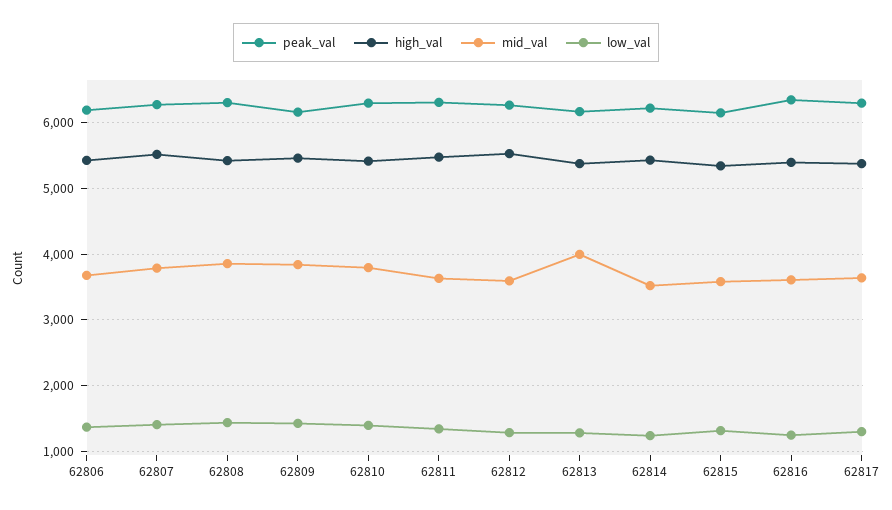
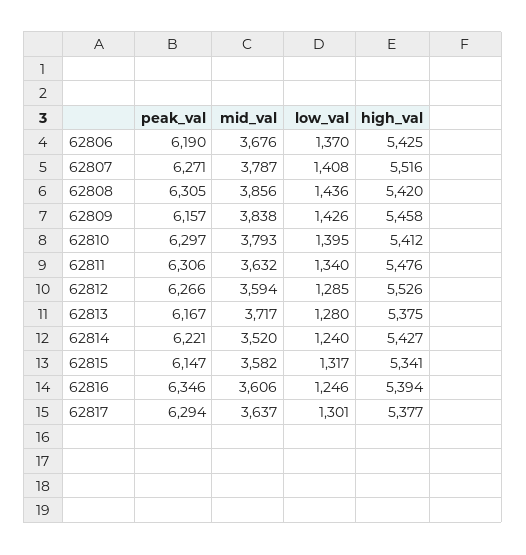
  {
    "peak_val": {
      "62806": 6190,
      "62807": 6271,
      "62808": 6305,
      "62809": 6157,
      "62810": 6297,
      "62811": 6306,
      "62812": 6266,
      "62813": 6167,
      "62814": 6221,
      "62815": 6147,
      "62816": 6346,
      "62817": 6294
    },
    "high_val": {
      "62806": 5425,
      "62807": 5516,
      "62808": 5420,
      "62809": 5458,
      "62810": 5412,
      "62811": 5476,
      "62812": 5526,
      "62813": 5375,
      "62814": 5427,
      "62815": 5341,
      "62816": 5394,
      "62817": 5377
    },
    "mid_val": {
      "62806": 3676,
      "62807": 3787,
      "62808": 3856,
      "62809": 3838,
      "62810": 3793,
      "62811": 3632,
      "62812": 3594,
-     "62813": 4000,
+     "62813": 3717,
      "62814": 3520,
      "62815": 3582,
      "62816": 3606,
      "62817": 3637
    },
    "low_val": {
      "62806": 1370,
      "62807": 1408,
      "62808": 1436,
      "62809": 1426,
      "62810": 1395,
      "62811": 1340,
      "62812": 1285,
      "62813": 1280,
      "62814": 1240,
      "62815": 1317,
      "62816": 1246,
      "62817": 1301
    }
  }

